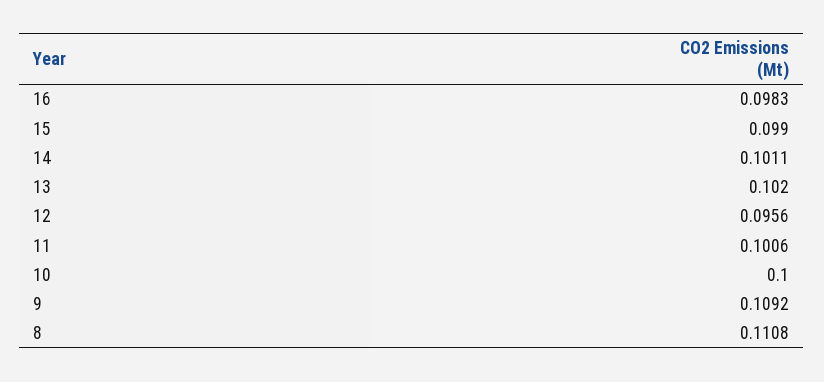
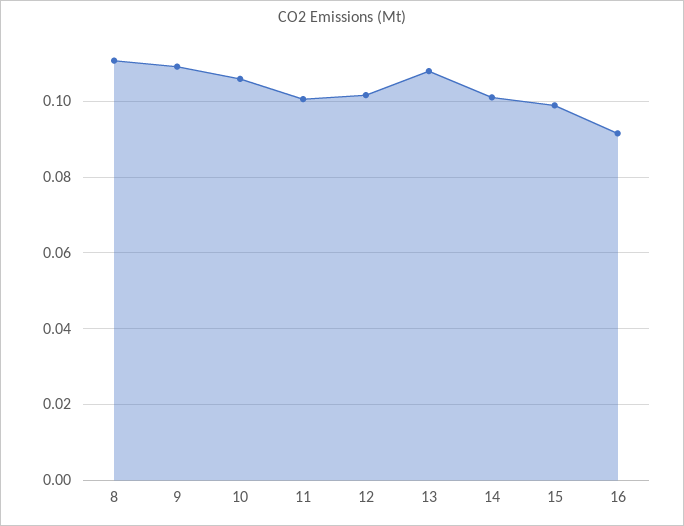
  {
-   "16": 0.0983,
+   "16": 0.092,
    "15": 0.099,
    "14": 0.1011,
-   "13": 0.102,
+   "13": 0.108,
-   "12": 0.0956,
+   "12": 0.102,
    "11": 0.1006,
-   "10": 0.1,
+   "10": 0.106,
    "9": 0.1092,
    "8": 0.1108
  }

